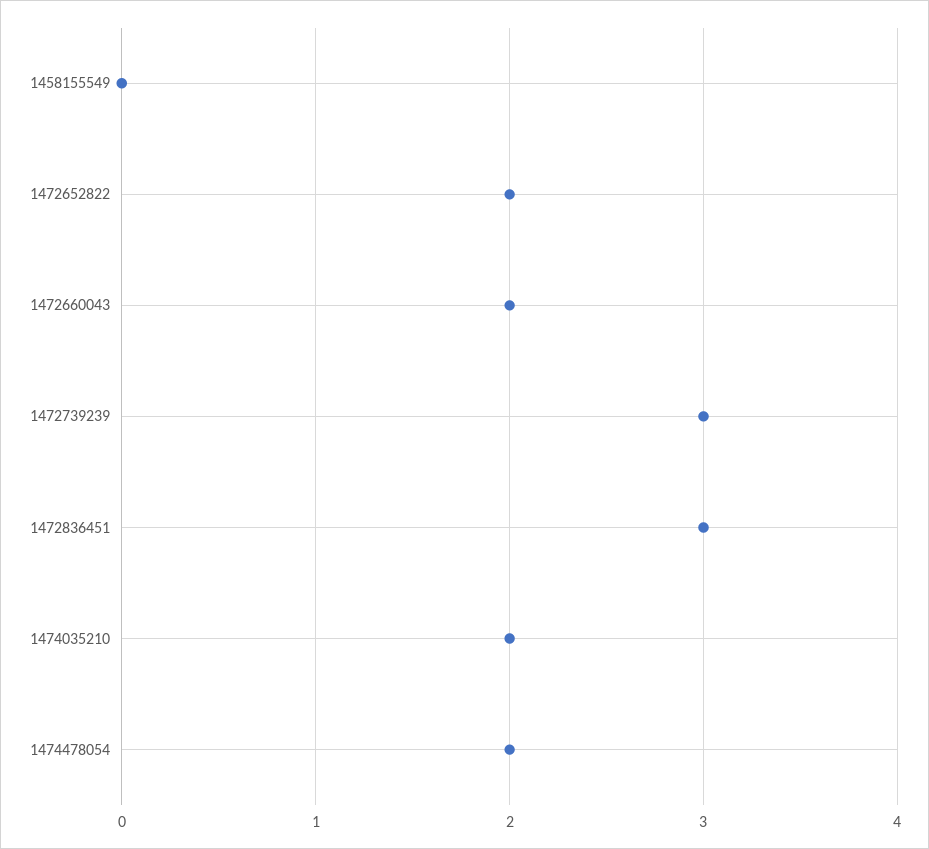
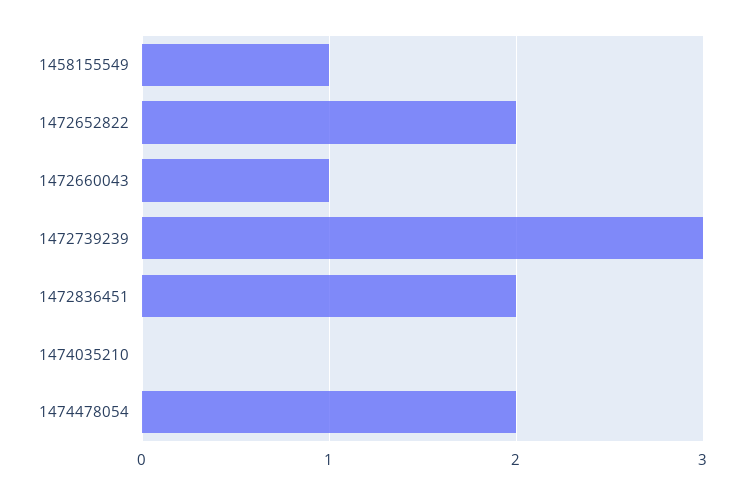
  {
-   "1458155549": 0,
+   "1458155549": 1,
    "1472652822": 2,
-   "1472660043": 2,
+   "1472660043": 1,
    "1472739239": 3,
-   "1472836451": 3,
+   "1472836451": 2,
-   "1474035210": 2,
+   "1474035210": 0,
    "1474478054": 2
  }

